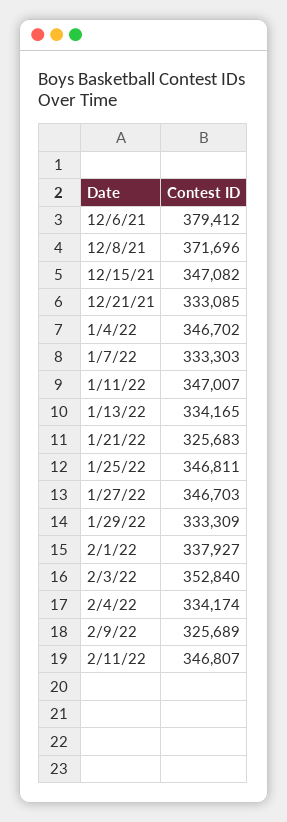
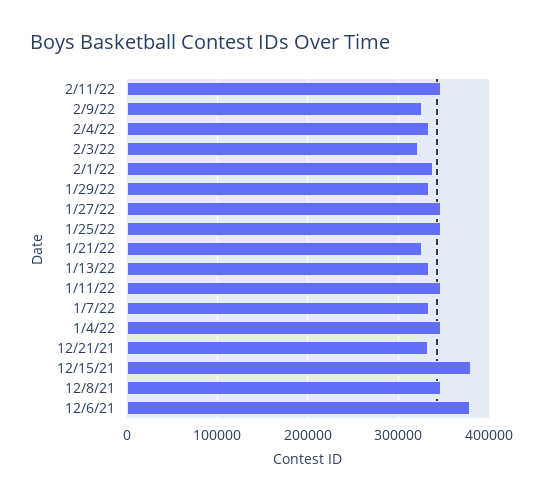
  {
    "12/6/21": 379412,
-   "12/8/21": 371696,
+   "12/8/21": 350000,
-   "12/15/21": 347082,
+   "12/15/21": 380000,
    "12/21/21": 333085,
    "1/4/22": 346702,
    "1/7/22": 333303,
    "1/11/22": 347007,
    "1/13/22": 334165,
    "1/21/22": 325683,
    "1/25/22": 346811,
    "1/27/22": 346703,
    "1/29/22": 333309,
    "2/1/22": 337927,
-   "2/3/22": 352840,
+   "2/3/22": 320000,
    "2/4/22": 334174,
    "2/9/22": 325689,
    "2/11/22": 346807
  }

